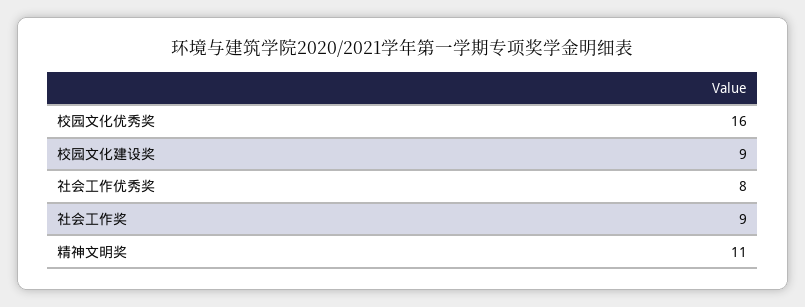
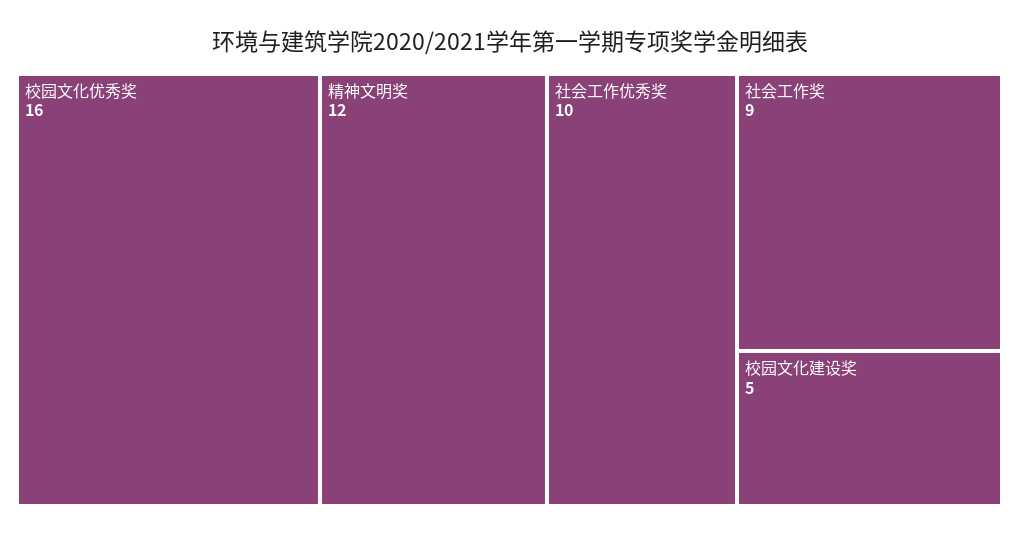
  {
    "校园文化优秀奖": 16,
-   "校园文化建设奖": 9,
+   "校园文化建设奖": 5,
-   "社会工作优秀奖": 8,
+   "社会工作优秀奖": 10,
    "社会工作奖": 9,
-   "精神文明奖": 11
+   "精神文明奖": 12
  }

